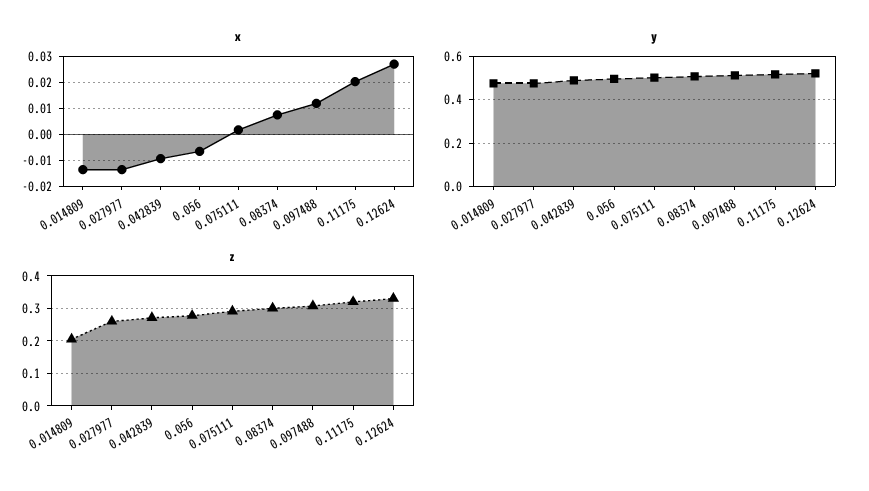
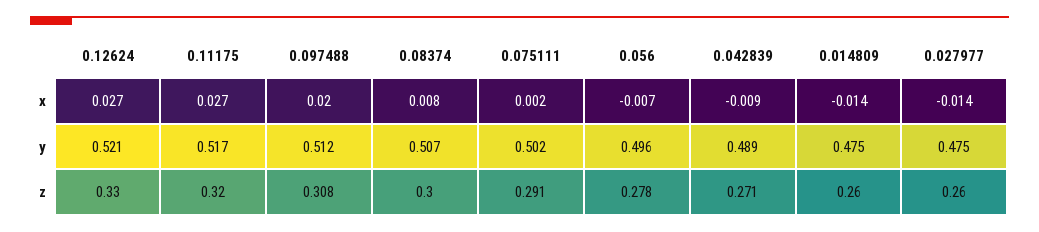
  {
    "x": {
      "0.014809": -0.014,
      "0.027977": -0.014,
      "0.042839": -0.009,
      "0.056": -0.007,
      "0.075111": 0.002,
      "0.08374": 0.008,
-     "0.097488": 0.0125,
+     "0.097488": 0.02,
-     "0.11175": 0.02,
+     "0.11175": 0.027,
      "0.12624": 0.027
    },
    "y": {
      "0.014809": 0.475,
      "0.027977": 0.475,
      "0.042839": 0.489,
      "0.056": 0.496,
      "0.075111": 0.502,
      "0.08374": 0.507,
      "0.097488": 0.512,
      "0.11175": 0.517,
      "0.12624": 0.521
    },
    "z": {
-     "0.014809": 0.2,
+     "0.014809": 0.26,
      "0.027977": 0.26,
      "0.042839": 0.271,
      "0.056": 0.278,
      "0.075111": 0.291,
      "0.08374": 0.3,
      "0.097488": 0.308,
      "0.11175": 0.32,
      "0.12624": 0.33
    }
  }

